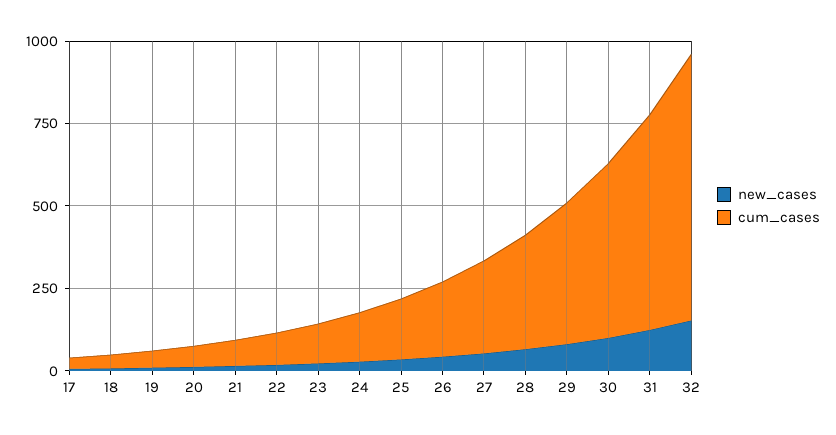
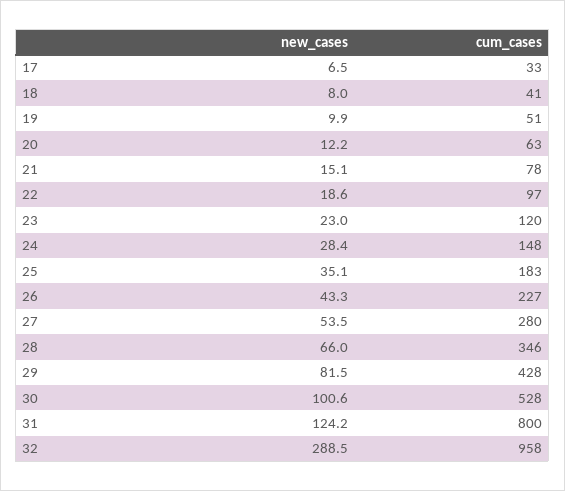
  {
    "new_cases": {
      "17": 6.5,
      "18": 8,
      "19": 9.9,
      "20": 12.2,
      "21": 15.1,
      "22": 18.6,
      "23": 23,
      "24": 28.4,
      "25": 35.1,
      "26": 43.3,
      "27": 53.5,
      "28": 66,
      "29": 81.5,
      "30": 100.6,
      "31": 124.2,
-     "32": 150
+     "32": 288.5
    },
    "cum_cases": {
      "17": 33,
      "18": 41,
      "19": 51,
      "20": 63,
      "21": 78,
      "22": 97,
      "23": 120,
      "24": 148,
      "25": 183,
      "26": 227,
      "27": 280,
      "28": 346,
      "29": 428,
      "30": 528,
-     "31": 650,
+     "31": 800,
-     "32": 800
+     "32": 958
    }
  }

